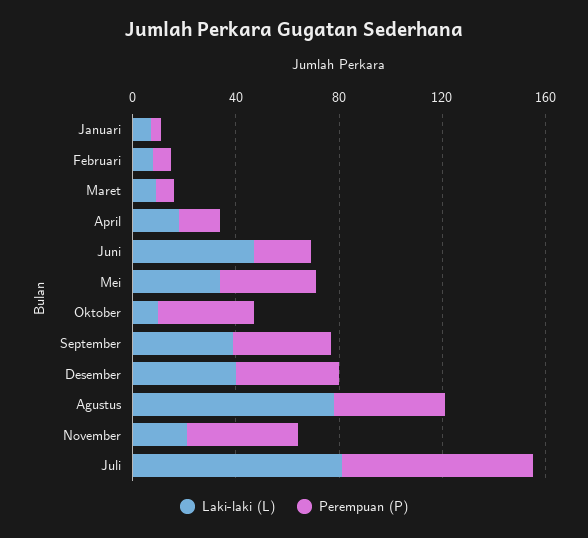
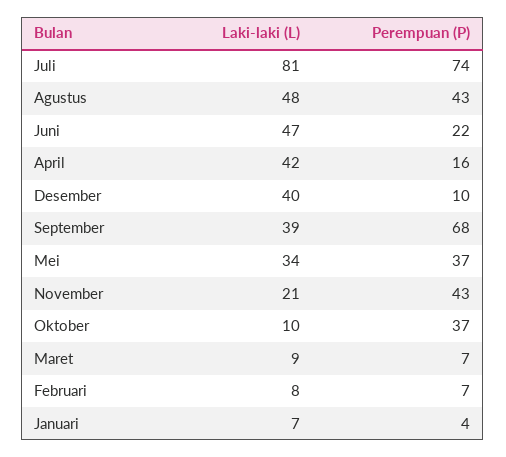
  {
    "Laki-laki (L)": {
      "Januari": 7,
      "Februari": 8,
      "Maret": 9,
-     "April": 20,
+     "April": 42,
      "Juni": 47,
      "Mei": 34,
      "Oktober": 10,
      "September": 39,
      "Desember": 40,
-     "Agustus": 80,
+     "Agustus": 48,
      "November": 21,
      "Juli": 81
    },
    "Perempuan (P)": {
      "Januari": 4,
      "Februari": 7,
      "Maret": 7,
      "April": 16,
      "Juni": 22,
      "Mei": 37,
      "Oktober": 37,
-     "September": 40,
+     "September": 68,
-     "Desember": 40,
+     "Desember": 10,
      "Agustus": 43,
      "November": 43,
      "Juli": 74
    }
  }

